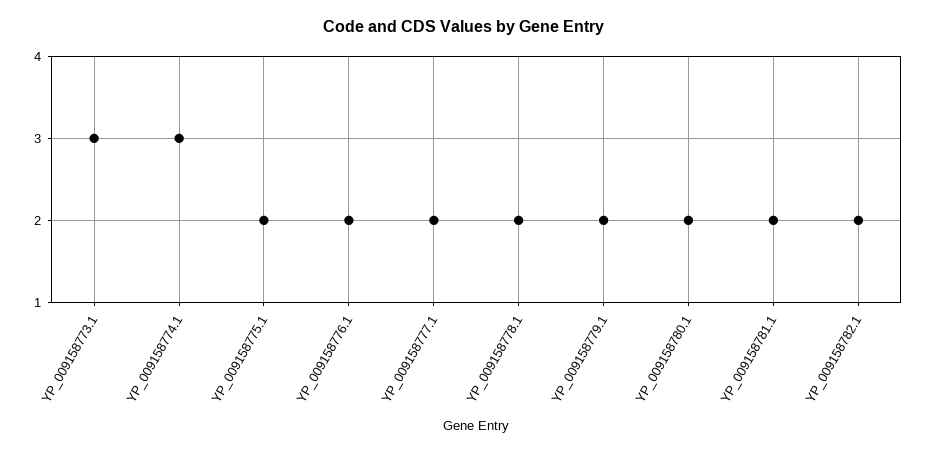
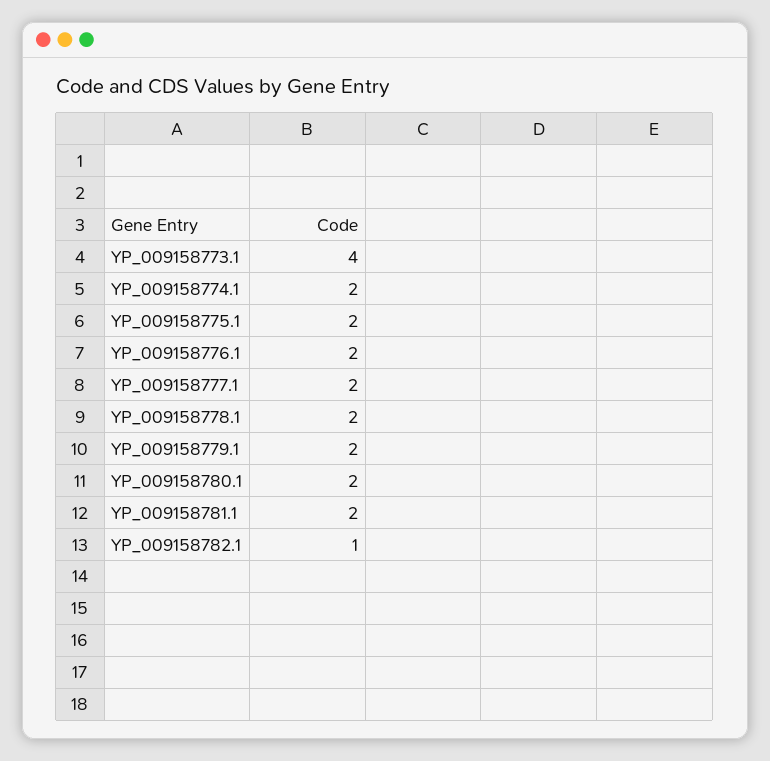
  {
-   "YP_009158773.1": 3,
+   "YP_009158773.1": 4,
-   "YP_009158774.1": 3,
+   "YP_009158774.1": 2,
    "YP_009158775.1": 2,
    "YP_009158776.1": 2,
    "YP_009158777.1": 2,
    "YP_009158778.1": 2,
    "YP_009158779.1": 2,
    "YP_009158780.1": 2,
    "YP_009158781.1": 2,
-   "YP_009158782.1": 2
+   "YP_009158782.1": 1
  }

